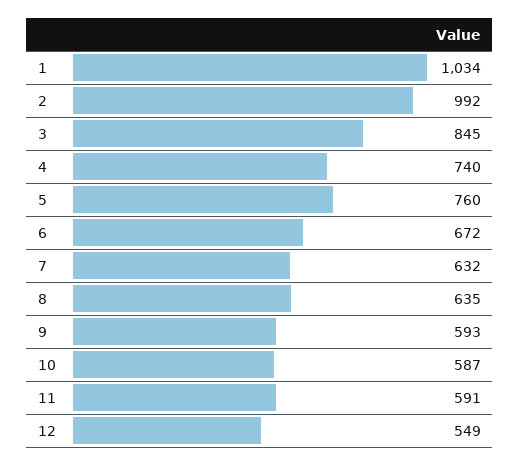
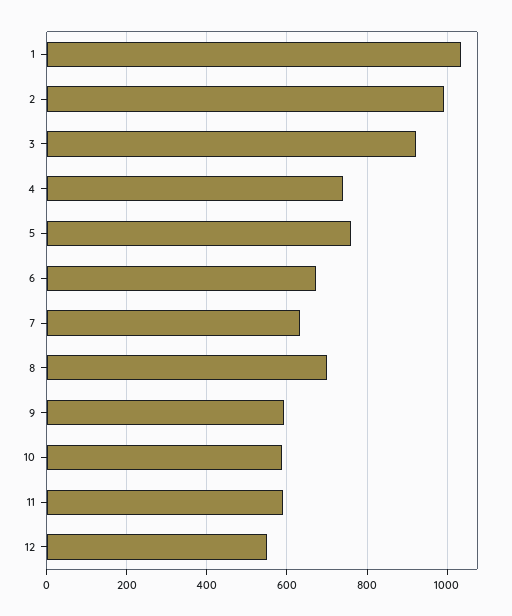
  {
    "1": 1034,
    "2": 992,
-   "3": 845,
+   "3": 920,
    "4": 740,
    "5": 760,
    "6": 672,
    "7": 632,
-   "8": 635,
+   "8": 700,
    "9": 593,
    "10": 587,
    "11": 591,
    "12": 549
  }

